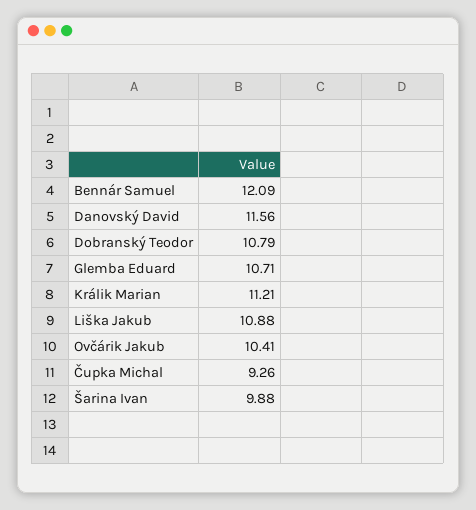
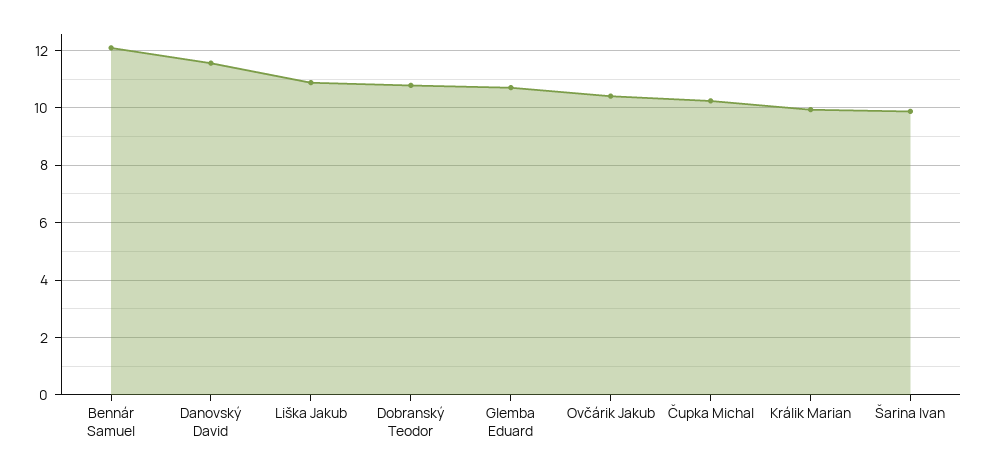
  {
    "Bennár Samuel": 12.09,
    "Danovský David": 11.56,
    "Dobranský Teodor": 10.79,
    "Glemba Eduard": 10.71,
-   "Králik Marian": 11.21,
+   "Králik Marian": 10,
    "Liška Jakub": 10.88,
    "Ovčárik Jakub": 10.41,
-   "Čupka Michal": 9.26,
+   "Čupka Michal": 10.25,
    "Šarina Ivan": 9.88
  }

